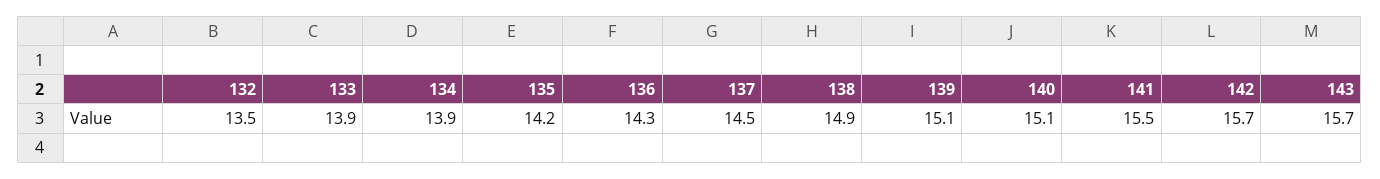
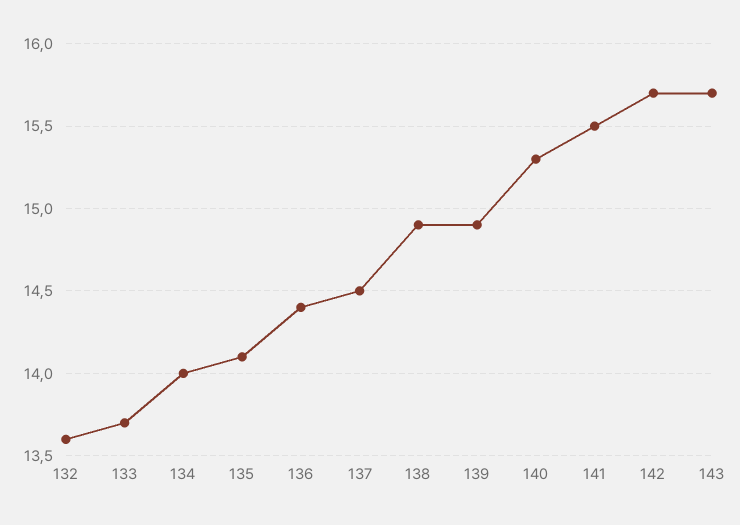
  {
-   "132": 13.5,
+   "132": 13.6,
-   "133": 13.9,
+   "133": 13.7,
-   "134": 13.9,
+   "134": 14,
-   "135": 14.2,
+   "135": 14.1,
-   "136": 14.3,
+   "136": 14.4,
    "137": 14.5,
    "138": 14.9,
-   "139": 15.1,
+   "139": 14.9,
-   "140": 15.1,
+   "140": 15.3,
    "141": 15.5,
    "142": 15.7,
    "143": 15.7
  }

